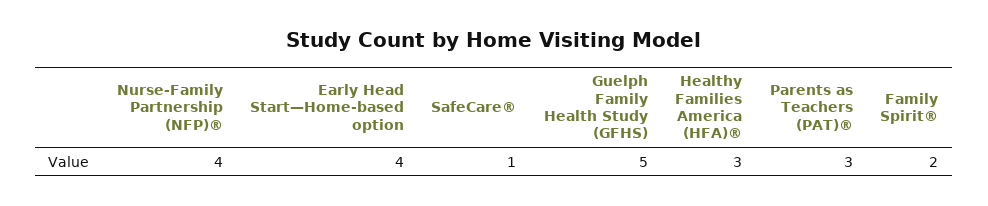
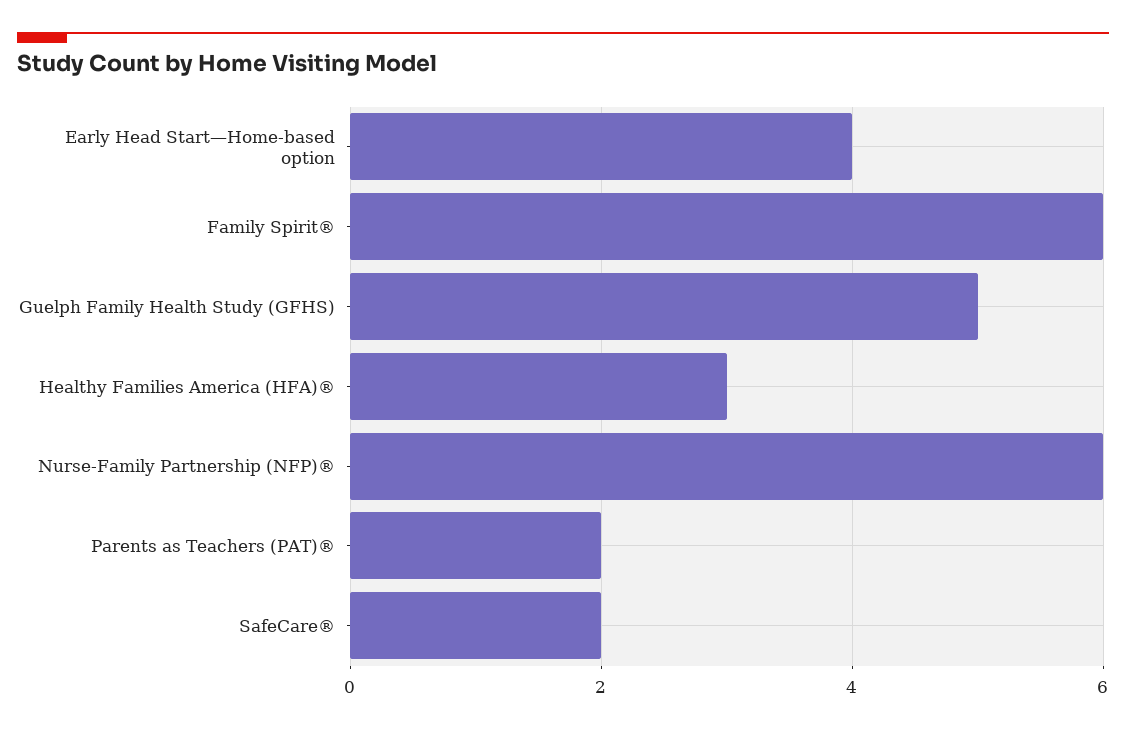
  {
-   "Nurse-Family Partnership (NFP)®": 4,
+   "Nurse-Family Partnership (NFP)®": 6,
    "Early Head Start—Home-based option": 4,
-   "SafeCare®": 1,
+   "SafeCare®": 2,
    "Guelph Family Health Study (GFHS)": 5,
    "Healthy Families America (HFA)®": 3,
-   "Parents as Teachers (PAT)®": 3,
+   "Parents as Teachers (PAT)®": 2,
-   "Family Spirit®": 2
+   "Family Spirit®": 6
  }

